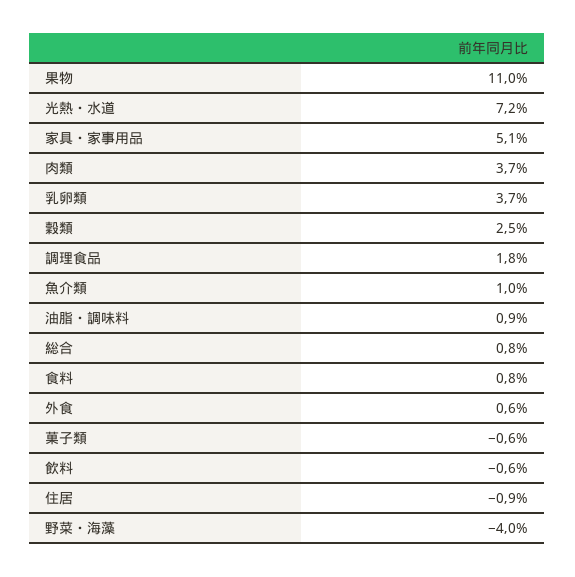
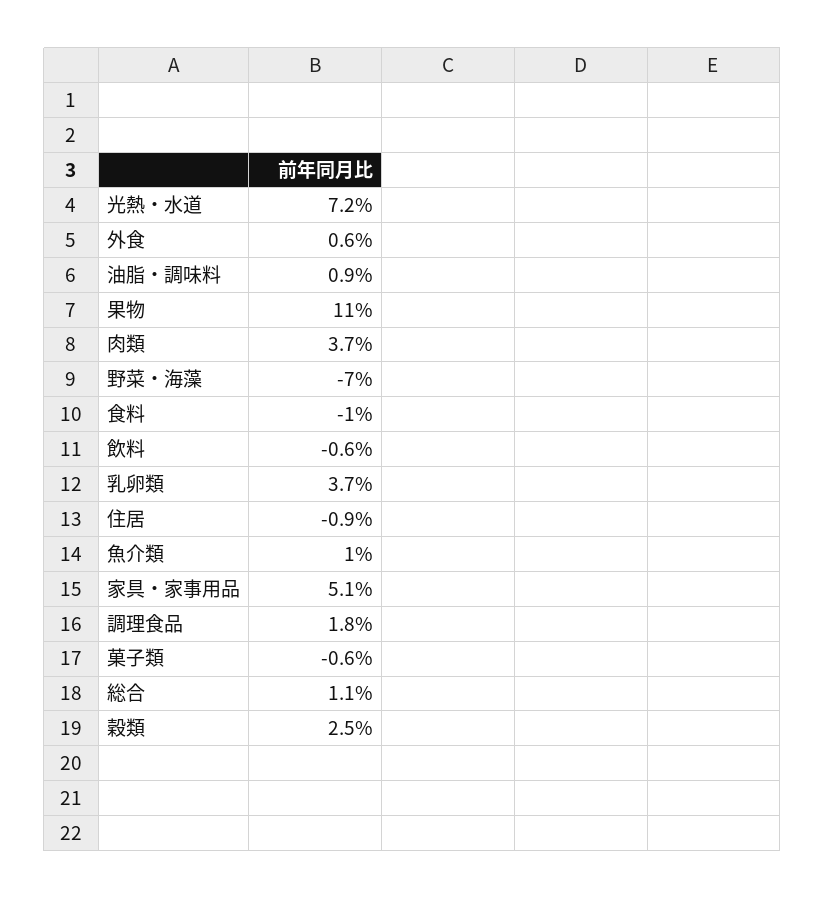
  {
    "果物": 11,
    "光熱・水道": 7.2,
    "家具・家事用品": 5.1,
    "肉類": 3.7,
    "乳卵類": 3.7,
    "穀類": 2.5,
    "調理食品": 1.8,
    "魚介類": 1,
    "油脂・調味料": 0.9,
-   "総合": 0.8,
+   "総合": 1.1,
-   "食料": 0.8,
+   "食料": -1,
    "外食": 0.6,
    "菓子類": -0.6,
    "飲料": -0.6,
    "住居": -0.9,
-   "野菜・海藻": -4
+   "野菜・海藻": -7
  }

